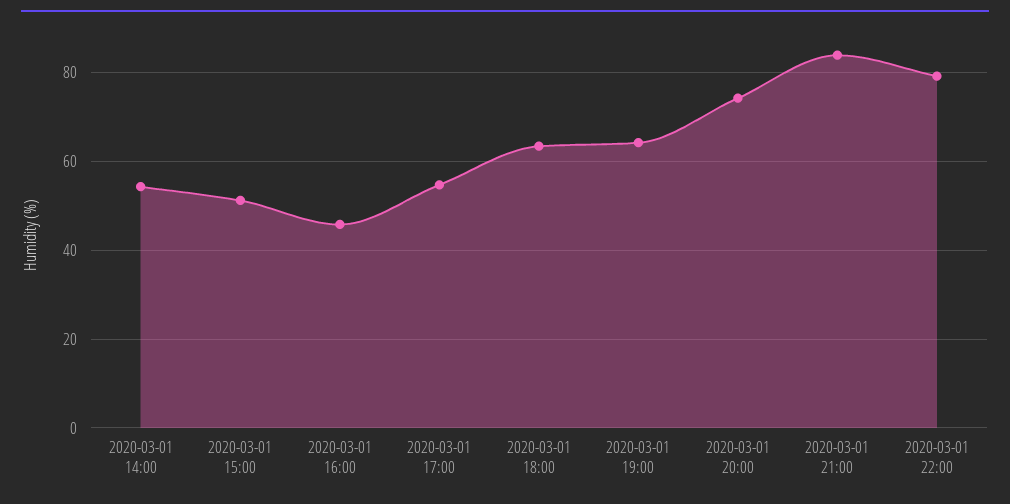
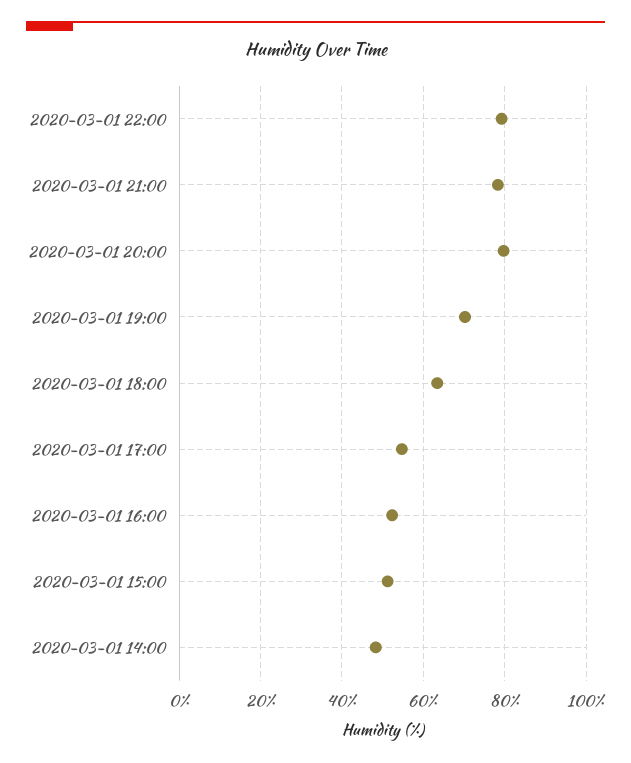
  {
-   "2020-03-01 14:00": 54,
+   "2020-03-01 14:00": 48,
    "2020-03-01 15:00": 52,
-   "2020-03-01 16:00": 46,
+   "2020-03-01 16:00": 52,
    "2020-03-01 17:00": 54,
    "2020-03-01 18:00": 64,
-   "2020-03-01 19:00": 64,
+   "2020-03-01 19:00": 70,
-   "2020-03-01 20:00": 74,
+   "2020-03-01 20:00": 80,
-   "2020-03-01 21:00": 84,
+   "2020-03-01 21:00": 78,
    "2020-03-01 22:00": 80
  }

